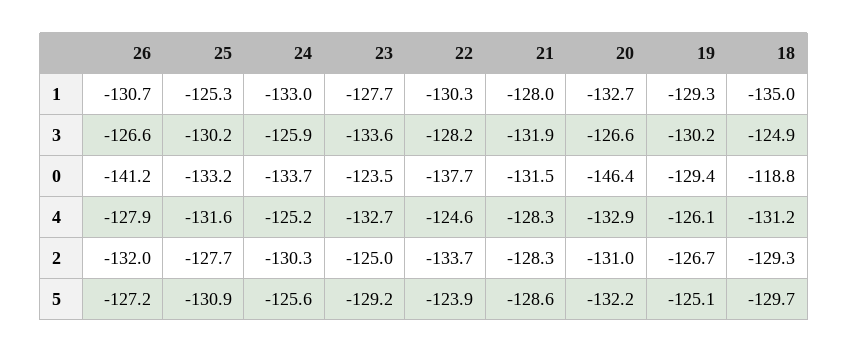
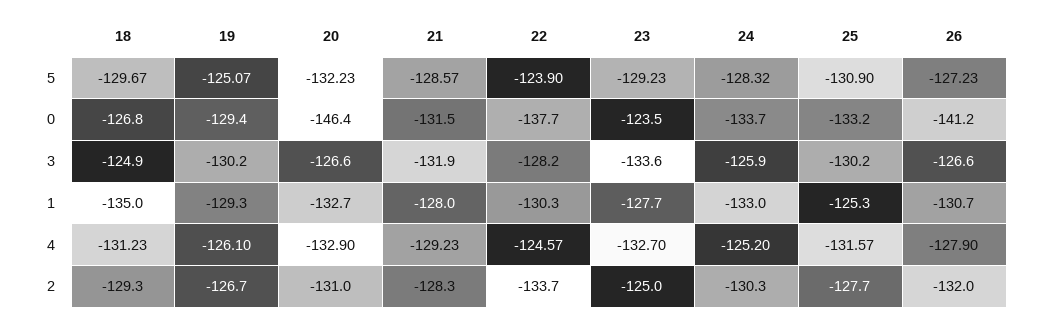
  {
    "26": {
      "1": -130.7,
      "3": -126.6,
      "0": -141.2,
      "4": -127.9,
      "2": -132,
      "5": -127.23
    },
    "25": {
      "1": -125.3,
      "3": -130.2,
      "0": -133.2,
      "4": -131.57,
      "2": -127.7,
      "5": -130.9
    },
    "24": {
      "1": -133,
      "3": -125.9,
      "0": -133.7,
      "4": -125.2,
      "2": -130.3,
-     "5": -125.6
+     "5": -128.32
    },
    "23": {
      "1": -127.7,
      "3": -133.6,
      "0": -123.5,
      "4": -132.7,
      "2": -125,
      "5": -129.23
    },
    "22": {
      "1": -130.3,
      "3": -128.2,
      "0": -137.7,
      "4": -124.57,
      "2": -133.7,
      "5": -123.9
    },
    "21": {
      "1": -128,
      "3": -131.9,
      "0": -131.5,
-     "4": -128.3,
+     "4": -129.23,
      "2": -128.3,
      "5": -128.57
    },
    "20": {
      "1": -132.7,
      "3": -126.6,
      "0": -146.4,
      "4": -132.9,
      "2": -131,
      "5": -132.23
    },
    "19": {
      "1": -129.3,
      "3": -130.2,
      "0": -129.4,
      "4": -126.1,
      "2": -126.7,
      "5": -125.07
    },
    "18": {
      "1": -135,
      "3": -124.9,
-     "0": -118.8,
+     "0": -126.8,
      "4": -131.23,
      "2": -129.3,
      "5": -129.67
    }
  }

